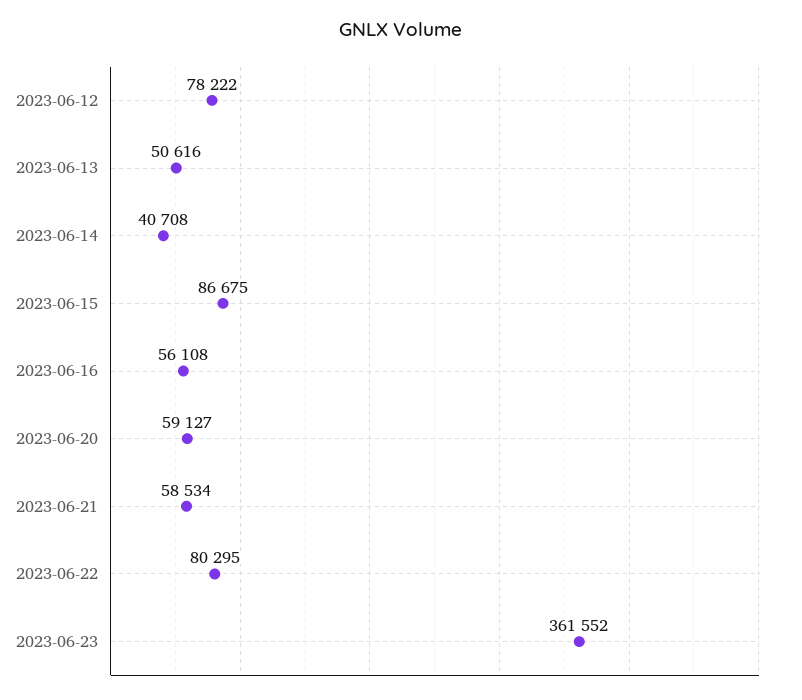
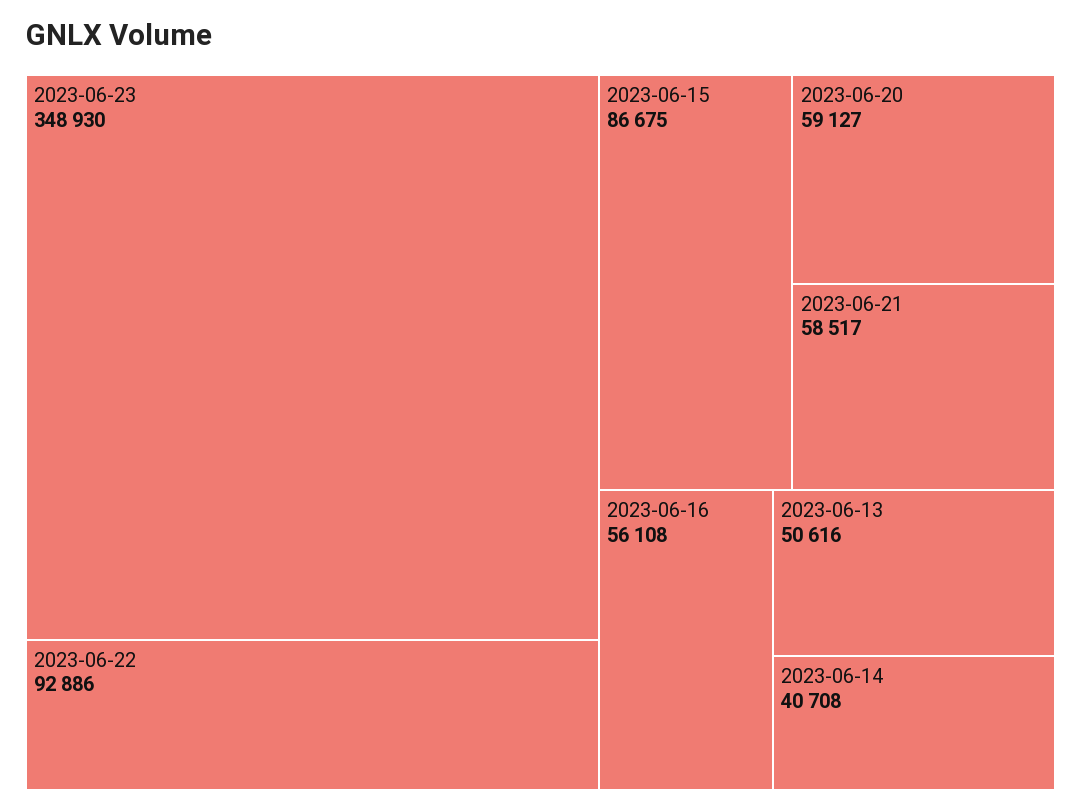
  {
-   "2023-06-12": 78222,
    "2023-06-13": 50616,
    "2023-06-14": 40708,
    "2023-06-15": 86675,
    "2023-06-16": 56108,
    "2023-06-20": 59127,
-   "2023-06-21": 58534,
+   "2023-06-21": 58517,
-   "2023-06-22": 80295,
+   "2023-06-22": 92886,
-   "2023-06-23": 361552
+   "2023-06-23": 348930
  }

